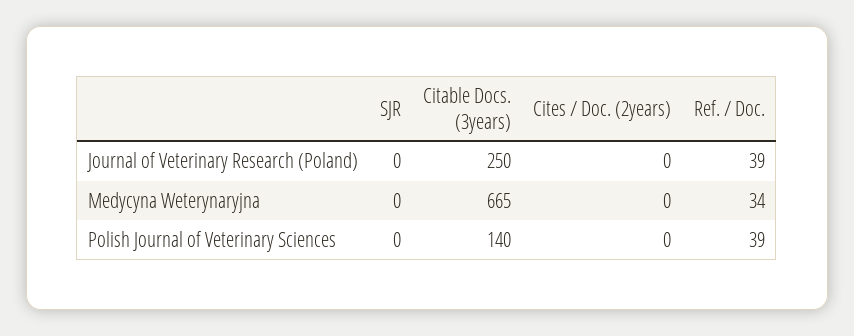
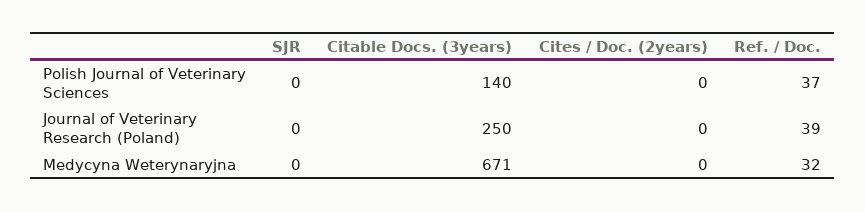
  {
    "SJR": {
      "Journal of Veterinary Research (Poland)": 0,
      "Medycyna Weterynaryjna": 0,
      "Polish Journal of Veterinary Sciences": 0
    },
    "Citable Docs. (3years)": {
      "Journal of Veterinary Research (Poland)": 250,
-     "Medycyna Weterynaryjna": 665,
+     "Medycyna Weterynaryjna": 671,
      "Polish Journal of Veterinary Sciences": 140
    },
    "Cites / Doc. (2years)": {
      "Journal of Veterinary Research (Poland)": 0,
      "Medycyna Weterynaryjna": 0,
      "Polish Journal of Veterinary Sciences": 0
    },
    "Ref. / Doc.": {
      "Journal of Veterinary Research (Poland)": 39,
-     "Medycyna Weterynaryjna": 34,
+     "Medycyna Weterynaryjna": 32,
-     "Polish Journal of Veterinary Sciences": 39
+     "Polish Journal of Veterinary Sciences": 37
    }
  }

